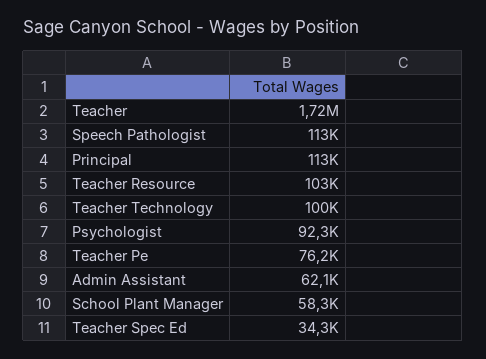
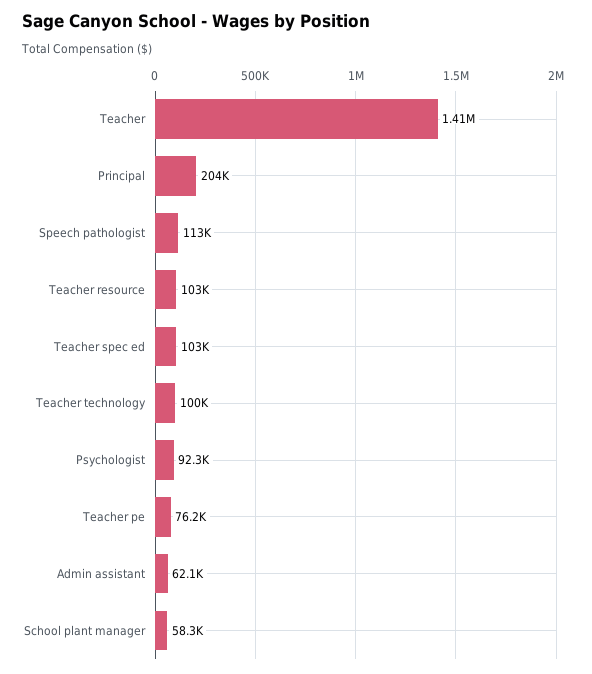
  {
-   "Teacher": 1720000,
+   "Teacher": 1410000,
    "Speech Pathologist": 113000,
-   "Principal": 113000,
+   "Principal": 204000,
    "Teacher Resource": 103000,
    "Teacher Technology": 100000,
    "Psychologist": 92300,
    "Teacher Pe": 76200,
    "Admin Assistant": 62100,
    "School Plant Manager": 58300,
-   "Teacher Spec Ed": 34300
+   "Teacher Spec Ed": 103000
  }

